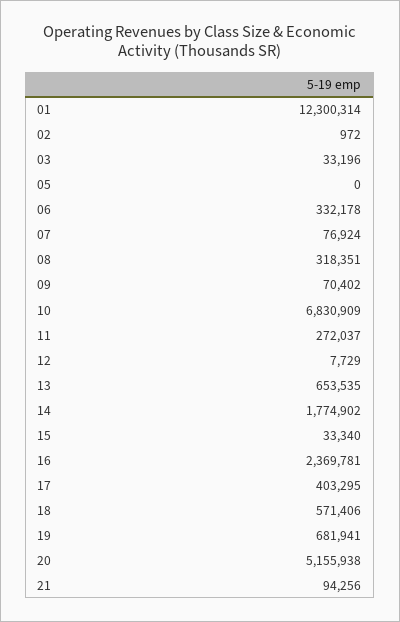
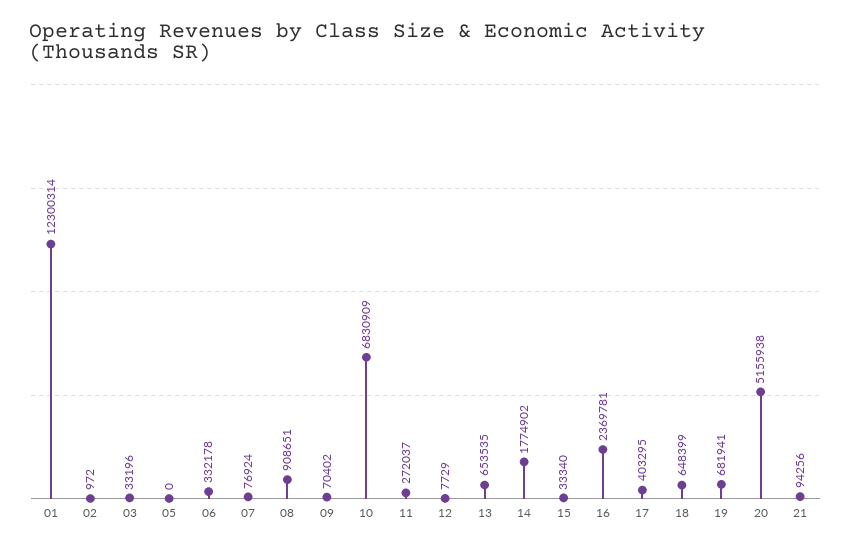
  {
    "01": 12300314,
    "02": 972,
    "03": 33196,
    "05": 0,
    "06": 332178,
    "07": 76924,
-   "08": 318351,
+   "08": 908651,
    "09": 70402,
    "10": 6830909,
    "11": 272037,
    "12": 7729,
    "13": 653535,
    "14": 1774902,
    "15": 33340,
    "16": 2369781,
    "17": 403295,
-   "18": 571406,
+   "18": 648399,
    "19": 681941,
    "20": 5155938,
    "21": 94256
  }

